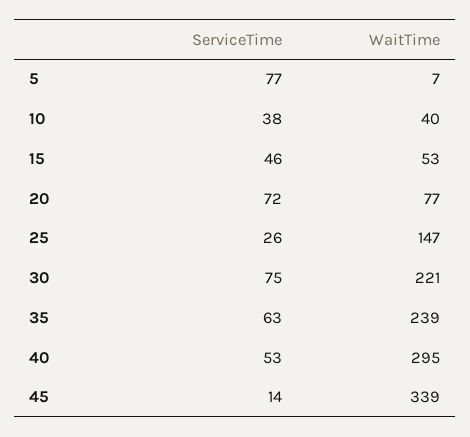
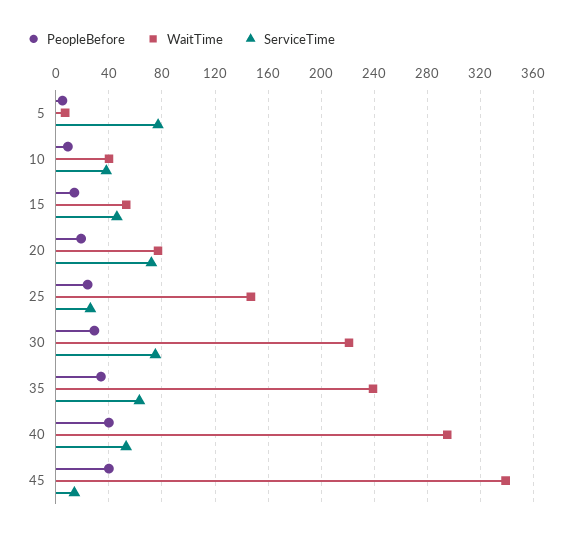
  {
    "ServiceTime": {
      "5": 77,
      "10": 38,
      "15": 46,
      "20": 72,
      "25": 26,
      "30": 75,
      "35": 63,
      "40": 53,
      "45": 14
    },
    "WaitTime": {
      "5": 7,
      "10": 40,
      "15": 53,
      "20": 77,
      "25": 147,
      "30": 221,
      "35": 239,
      "40": 295,
      "45": 339
-   }
+   },
+   "PeopleBefore": {
+     "5": 5,
+     "10": 10,
+     "15": 15,
+     "20": 20,
+     "25": 25,
+     "30": 30,
+     "35": 35,
+     "40": 40,
+     "45": 40
+   }
  }

